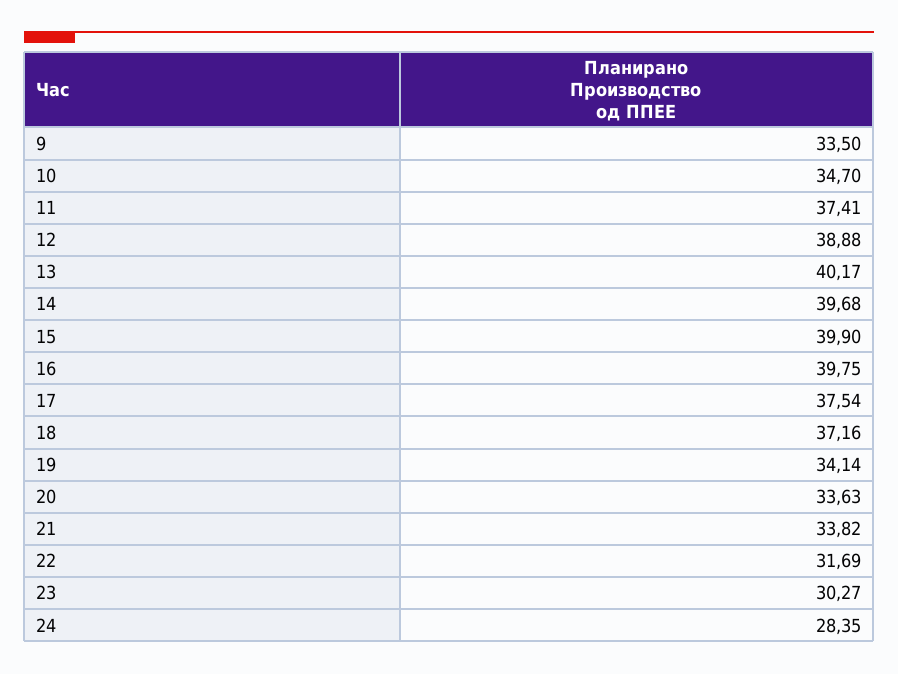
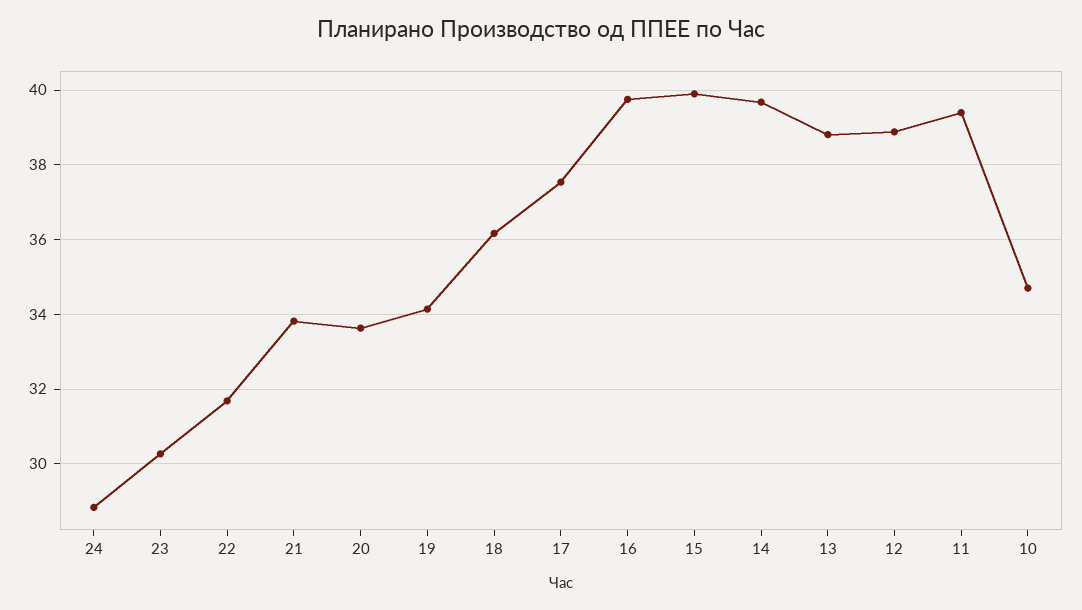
  {
-   "9": 33.5,
    "10": 34.7,
-   "11": 37.41,
+   "11": 39.4,
    "12": 38.88,
-   "13": 40.17,
+   "13": 38.8,
    "14": 39.68,
    "15": 39.9,
    "16": 39.75,
    "17": 37.54,
-   "18": 37.16,
+   "18": 36.2,
    "19": 34.14,
    "20": 33.63,
    "21": 33.82,
    "22": 31.69,
    "23": 30.27,
-   "24": 28.35
+   "24": 28.8
  }

